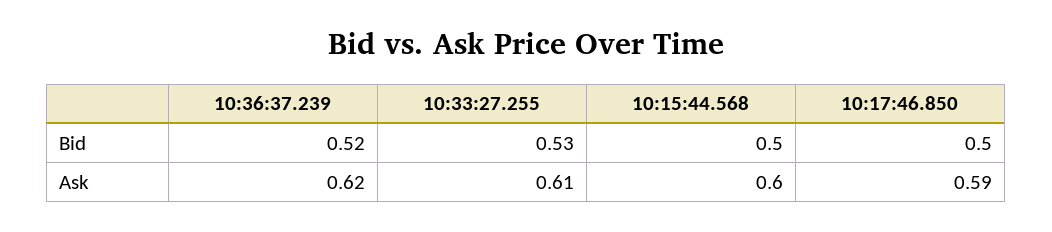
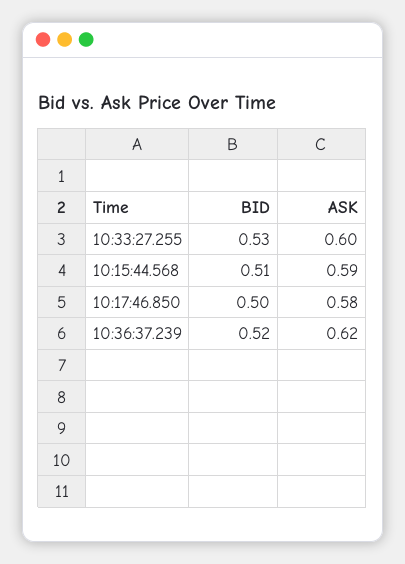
  {
    "10:36:37.239": {
      "Bid": 0.52,
      "Ask": 0.62
    },
    "10:33:27.255": {
      "Bid": 0.53,
-     "Ask": 0.61
+     "Ask": 0.6
    },
    "10:15:44.568": {
-     "Bid": 0.5,
+     "Bid": 0.51,
-     "Ask": 0.6
+     "Ask": 0.59
    },
    "10:17:46.850": {
      "Bid": 0.5,
-     "Ask": 0.59
+     "Ask": 0.58
    }
  }

